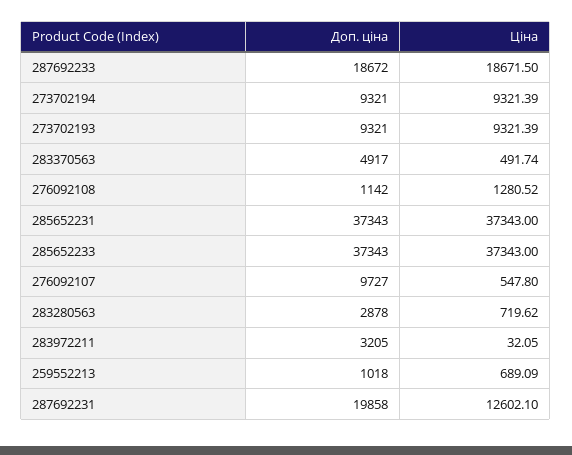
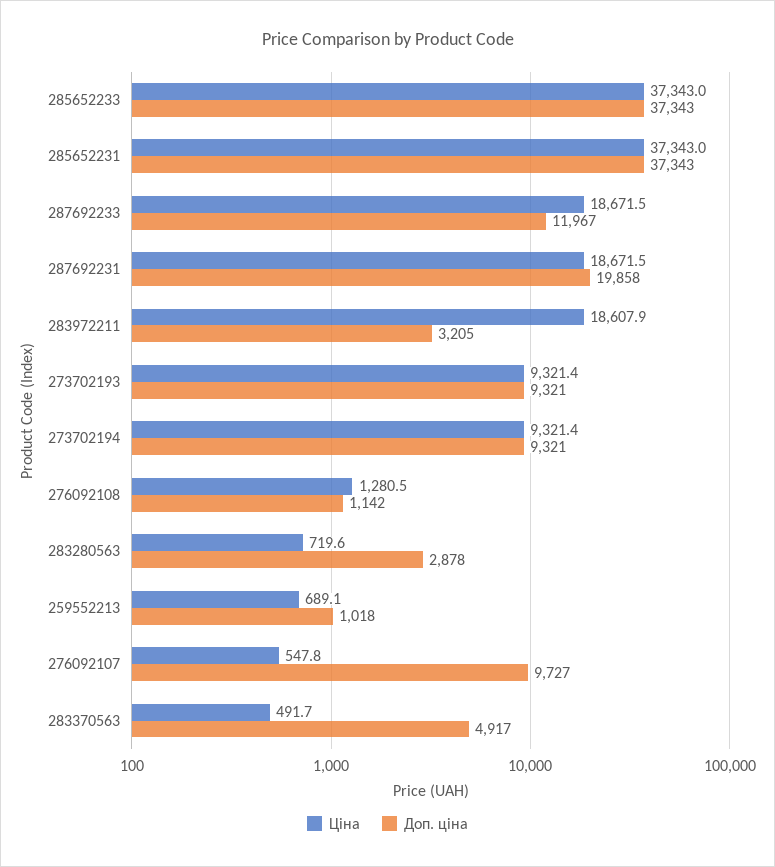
  {
    "Доп. ціна": {
-     "287692233": 18672,
+     "287692233": 11967,
      "273702194": 9321,
      "273702193": 9321,
      "283370563": 4917,
      "276092108": 1142,
      "285652231": 37343,
      "285652233": 37343,
      "276092107": 9727,
      "283280563": 2878,
      "283972211": 3205,
      "259552213": 1018,
      "287692231": 19858
    },
    "Ціна": {
      "287692233": 18671.5,
      "273702194": 9321.39,
      "273702193": 9321.39,
      "283370563": 491.74,
      "276092108": 1280.52,
      "285652231": 37343,
      "285652233": 37343,
      "276092107": 547.8,
      "283280563": 719.62,
-     "283972211": 32.05,
+     "283972211": 18607.9,
      "259552213": 689.09,
-     "287692231": 12602.1
+     "287692231": 18671.5
    }
  }

